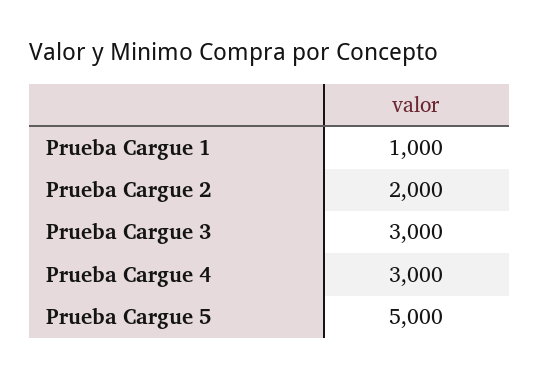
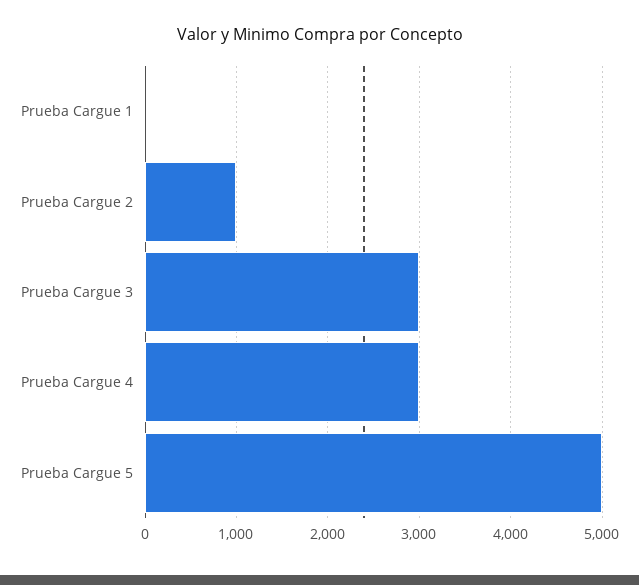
  {
-   "Prueba Cargue 1": 1000,
+   "Prueba Cargue 1": 0,
-   "Prueba Cargue 2": 2000,
+   "Prueba Cargue 2": 1000,
    "Prueba Cargue 3": 3000,
    "Prueba Cargue 4": 3000,
    "Prueba Cargue 5": 5000
  }

